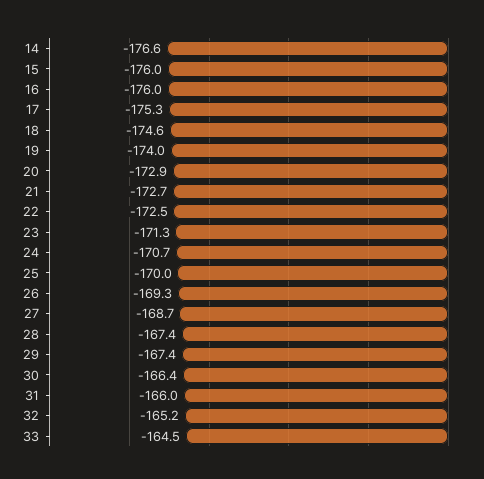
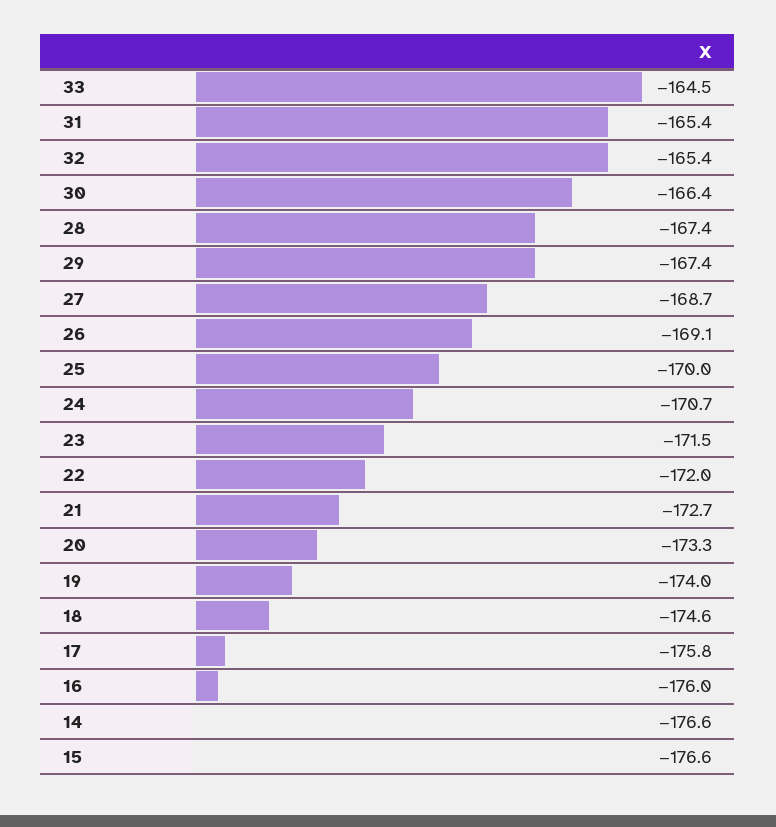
  {
    "14": -176.6,
-   "15": -176,
+   "15": -176.6,
    "16": -176,
-   "17": -175.3,
+   "17": -175.8,
    "18": -174.6,
    "19": -174,
-   "20": -172.9,
+   "20": -173.3,
    "21": -172.7,
-   "22": -172.5,
+   "22": -172,
-   "23": -171.3,
+   "23": -171.5,
    "24": -170.7,
    "25": -170,
-   "26": -169.3,
+   "26": -169.1,
    "27": -168.7,
    "28": -167.4,
    "29": -167.4,
    "30": -166.4,
-   "31": -166,
+   "31": -165.4,
-   "32": -165.2,
+   "32": -165.4,
    "33": -164.5
  }

